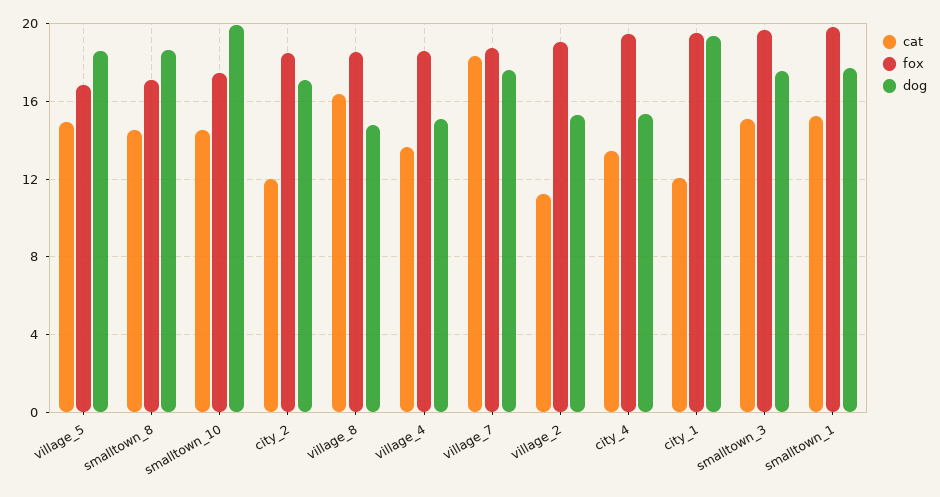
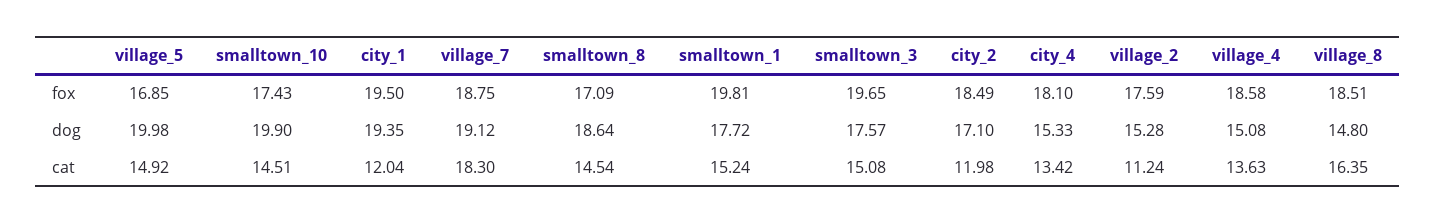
  {
    "cat": {
      "village_5": 14.92,
      "smalltown_8": 14.54,
      "smalltown_10": 14.51,
      "city_2": 11.98,
      "village_8": 16.35,
      "village_4": 13.63,
      "village_7": 18.3,
      "village_2": 11.24,
      "city_4": 13.42,
      "city_1": 12.04,
      "smalltown_3": 15.08,
      "smalltown_1": 15.24
    },
    "fox": {
      "village_5": 16.85,
      "smalltown_8": 17.09,
      "smalltown_10": 17.43,
      "city_2": 18.49,
      "village_8": 18.51,
      "village_4": 18.58,
      "village_7": 18.75,
-     "village_2": 19,
+     "village_2": 17.59,
-     "city_4": 19.5,
+     "city_4": 18.1,
      "city_1": 19.5,
      "smalltown_3": 19.65,
      "smalltown_1": 19.81
    },
    "dog": {
-     "village_5": 18.5,
+     "village_5": 19.98,
      "smalltown_8": 18.64,
      "smalltown_10": 19.9,
      "city_2": 17.1,
      "village_8": 14.8,
      "village_4": 15.08,
-     "village_7": 17.5,
+     "village_7": 19.12,
      "village_2": 15.28,
      "city_4": 15.33,
      "city_1": 19.35,
      "smalltown_3": 17.57,
      "smalltown_1": 17.72
    }
  }

